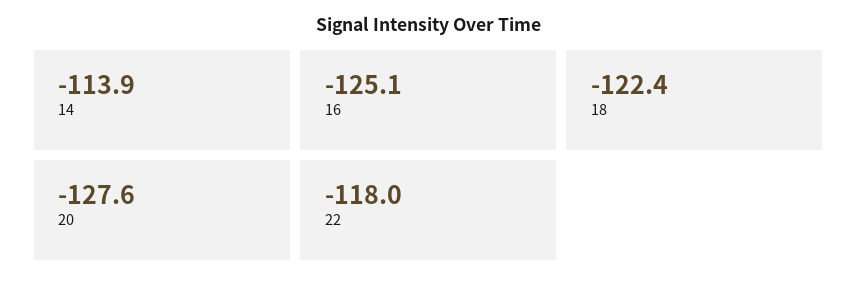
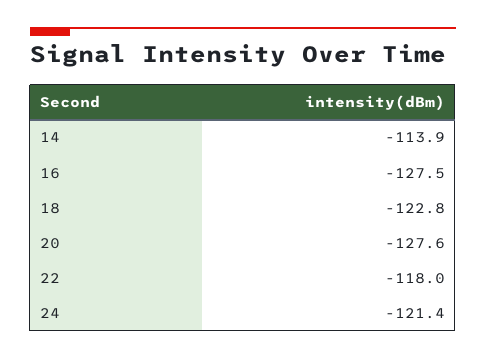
  {
    "14": -113.9,
-   "16": -125.1,
+   "16": -127.5,
-   "18": -122.4,
+   "18": -122.8,
    "20": -127.6,
-   "22": -118
+   "22": -118,
+   "24": -121.4
  }

